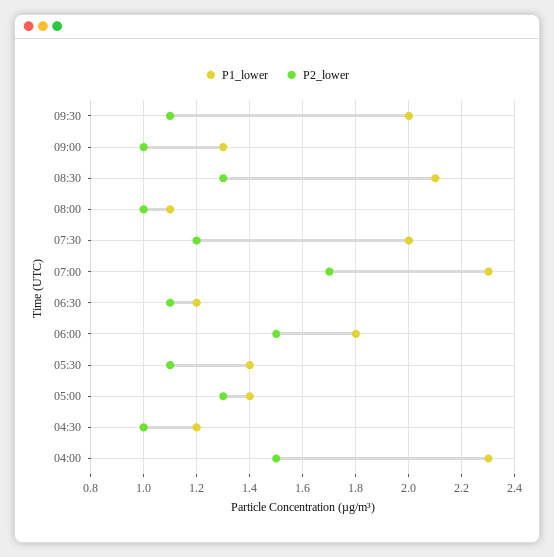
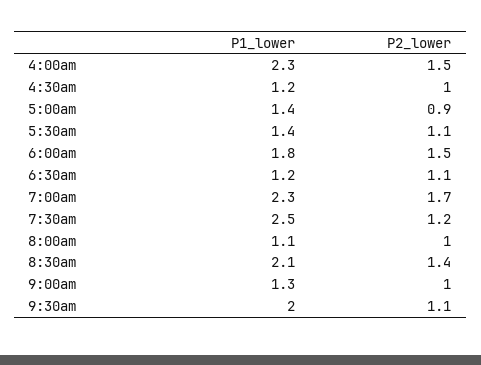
  {
    "P1_lower": {
      "09:30": 2,
      "09:00": 1.3,
      "08:30": 2.1,
      "08:00": 1.1,
-     "07:30": 2,
+     "07:30": 2.5,
      "07:00": 2.3,
      "06:30": 1.2,
      "06:00": 1.8,
      "05:30": 1.4,
      "05:00": 1.4,
      "04:30": 1.2,
      "04:00": 2.3
    },
    "P2_lower": {
      "09:30": 1.1,
      "09:00": 1,
-     "08:30": 1.3,
+     "08:30": 1.4,
      "08:00": 1,
      "07:30": 1.2,
      "07:00": 1.7,
      "06:30": 1.1,
      "06:00": 1.5,
      "05:30": 1.1,
-     "05:00": 1.3,
+     "05:00": 0.9,
      "04:30": 1,
      "04:00": 1.5
    }
  }

